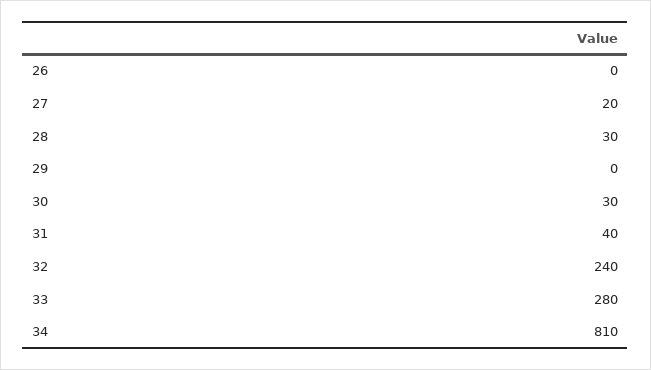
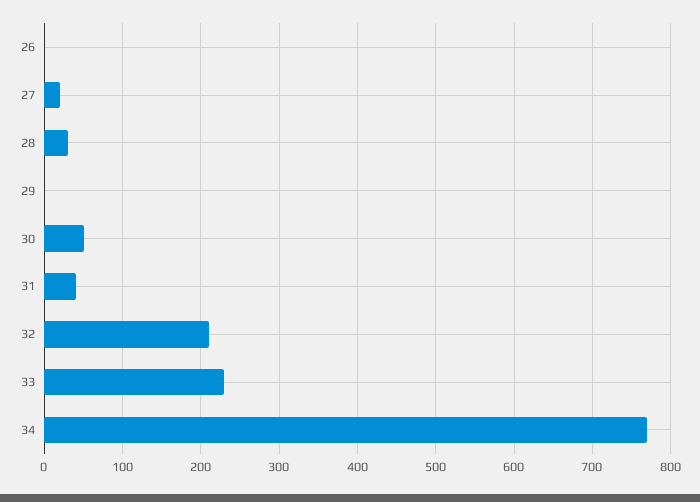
  {
    "26": 0,
    "27": 20,
    "28": 30,
    "29": 0,
-   "30": 30,
+   "30": 50,
    "31": 40,
-   "32": 240,
+   "32": 210,
-   "33": 280,
+   "33": 230,
-   "34": 810
+   "34": 770
  }

